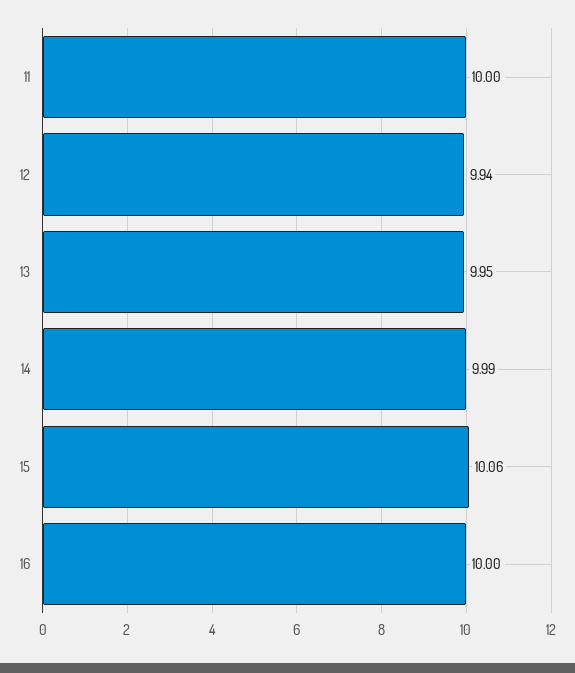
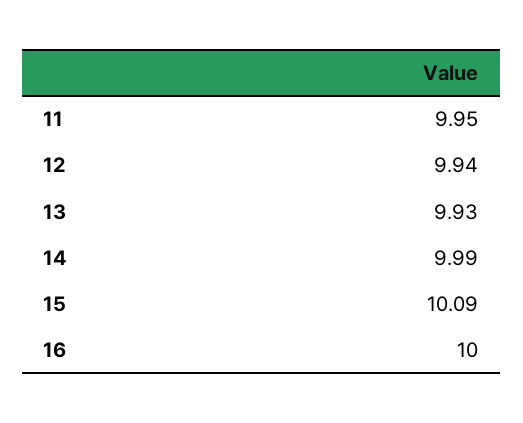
  {
-   "11": 10,
+   "11": 9.95,
    "12": 9.94,
-   "13": 9.95,
+   "13": 9.93,
    "14": 9.99,
-   "15": 10.06,
+   "15": 10.09,
    "16": 10
  }

